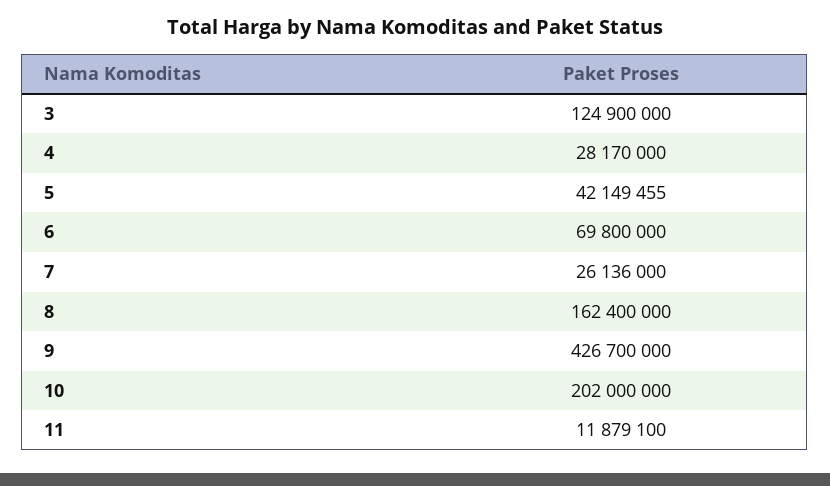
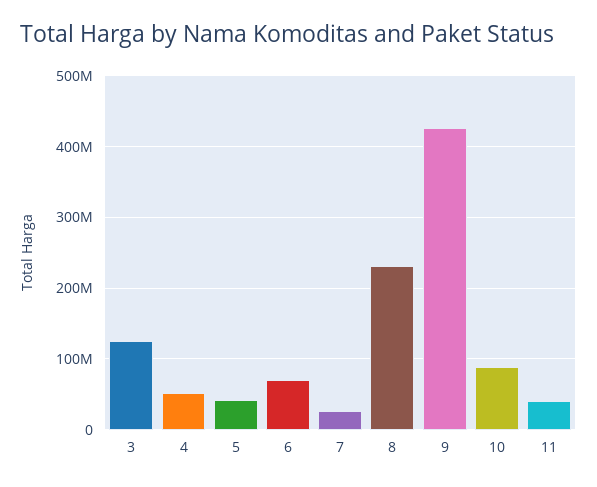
  {
    "3": 124900000,
-   "4": 28170000,
+   "4": 50000000,
    "5": 42149455,
    "6": 69800000,
    "7": 26136000,
-   "8": 162400000,
+   "8": 230000000,
    "9": 426700000,
-   "10": 202000000,
+   "10": 90000000,
-   "11": 11879100
+   "11": 40000000
  }

